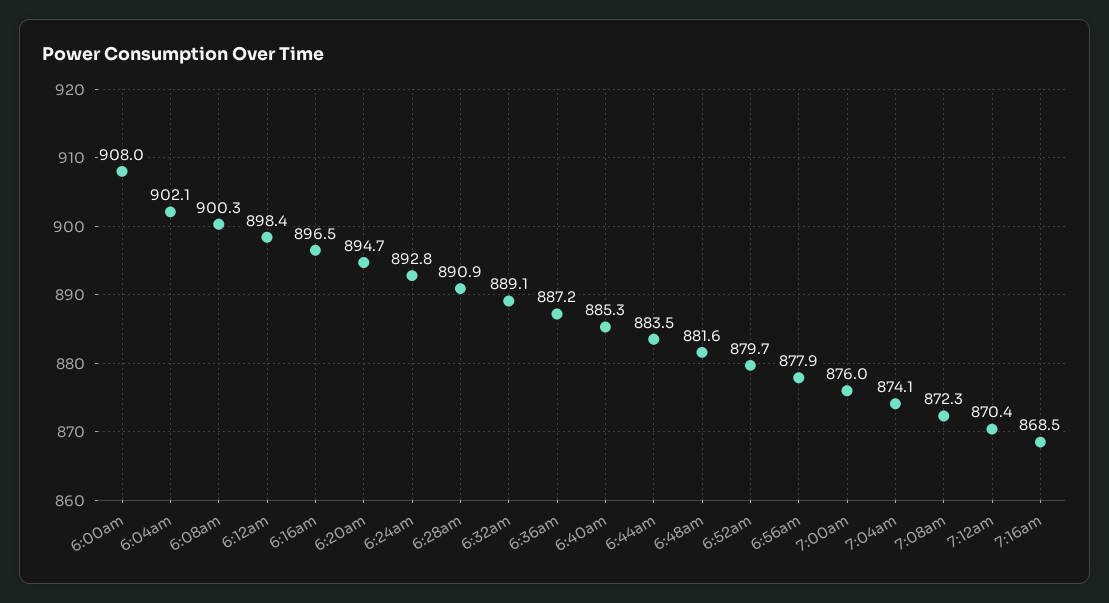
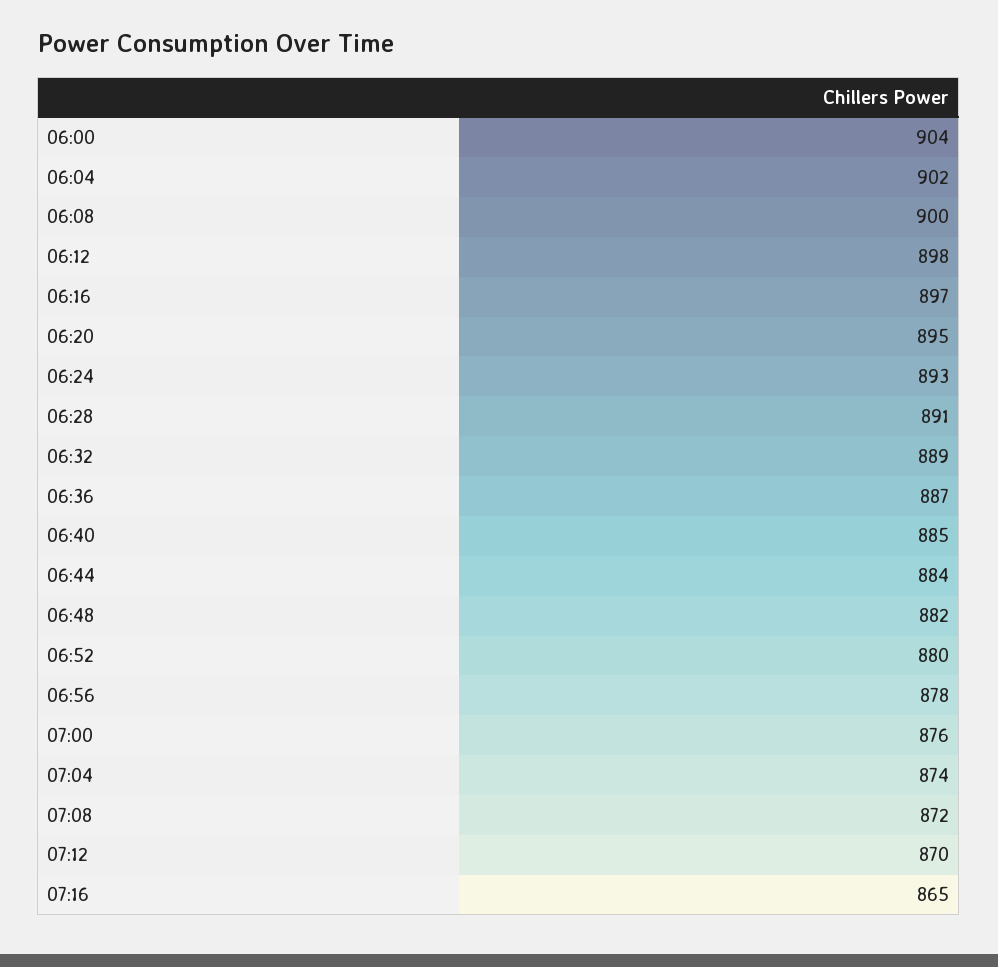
  {
-   "6:00am": 908,
+   "6:00am": 904,
    "6:04am": 902.1,
    "6:08am": 900.3,
    "6:12am": 898.4,
    "6:16am": 896.5,
    "6:20am": 894.7,
    "6:24am": 892.8,
    "6:28am": 890.9,
    "6:32am": 889.1,
    "6:36am": 887.2,
    "6:40am": 885.3,
    "6:44am": 883.5,
    "6:48am": 881.6,
    "6:52am": 879.7,
    "6:56am": 877.9,
    "7:00am": 876,
    "7:04am": 874.1,
    "7:08am": 872.3,
    "7:12am": 870.4,
-   "7:16am": 868.5
+   "7:16am": 865
  }

